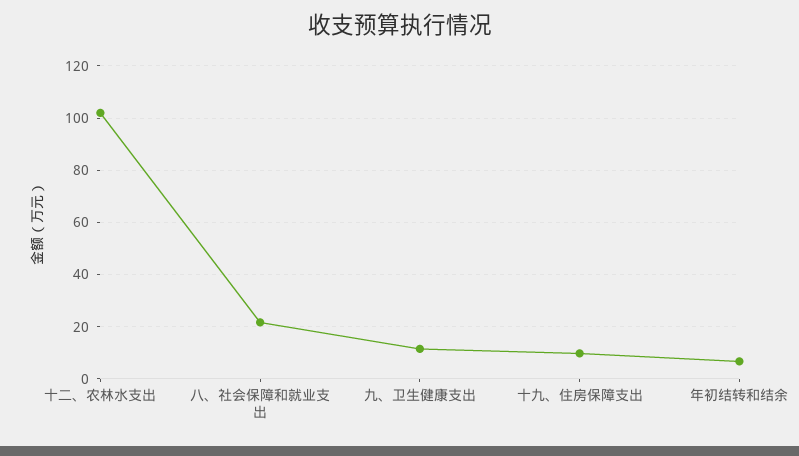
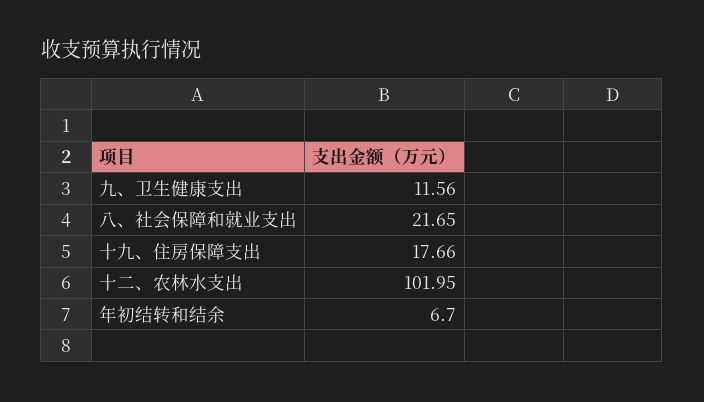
  {
    "十二、农林水支出": 101.95,
    "八、社会保障和就业支出": 21.65,
    "九、卫生健康支出": 11.56,
-   "十九、住房保障支出": 10,
+   "十九、住房保障支出": 17.66,
    "年初结转和结余": 6.7
  }

